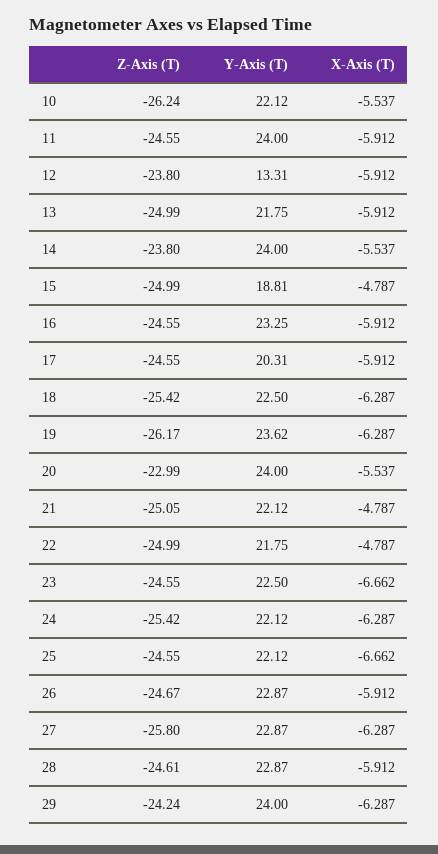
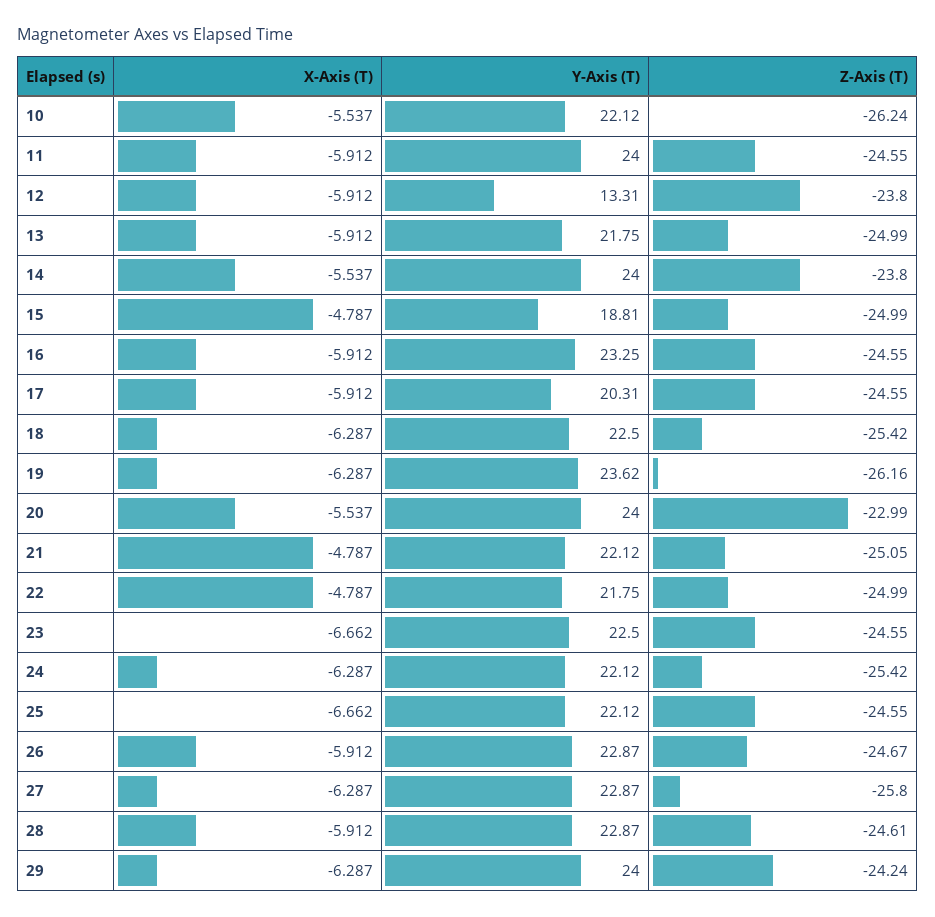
  {
    "Z-Axis (T)": {
      "10": -26.24,
      "11": -24.55,
      "12": -23.8,
      "13": -24.99,
      "14": -23.8,
      "15": -24.99,
      "16": -24.55,
      "17": -24.55,
      "18": -25.42,
-     "19": -26.17,
+     "19": -26.16,
      "20": -22.99,
      "21": -25.05,
      "22": -24.99,
      "23": -24.55,
      "24": -25.42,
      "25": -24.55,
      "26": -24.67,
      "27": -25.8,
      "28": -24.61,
      "29": -24.24
    },
    "Y-Axis (T)": {
      "10": 22.12,
      "11": 24,
      "12": 13.31,
      "13": 21.75,
      "14": 24,
      "15": 18.81,
      "16": 23.25,
      "17": 20.31,
      "18": 22.5,
      "19": 23.62,
      "20": 24,
      "21": 22.12,
      "22": 21.75,
      "23": 22.5,
      "24": 22.12,
      "25": 22.12,
      "26": 22.87,
      "27": 22.87,
      "28": 22.87,
      "29": 24
    },
    "X-Axis (T)": {
      "10": -5.537,
      "11": -5.912,
      "12": -5.912,
      "13": -5.912,
      "14": -5.537,
      "15": -4.787,
      "16": -5.912,
      "17": -5.912,
      "18": -6.287,
      "19": -6.287,
      "20": -5.537,
      "21": -4.787,
      "22": -4.787,
      "23": -6.662,
      "24": -6.287,
      "25": -6.662,
      "26": -5.912,
      "27": -6.287,
      "28": -5.912,
      "29": -6.287
    }
  }

